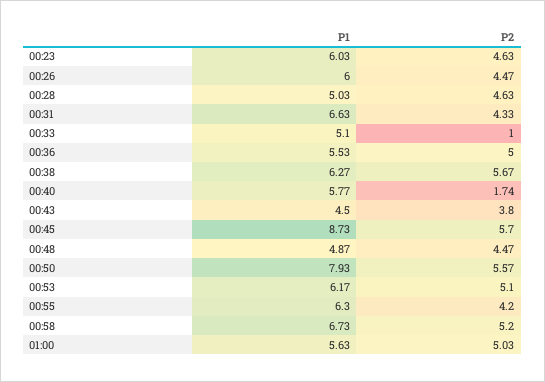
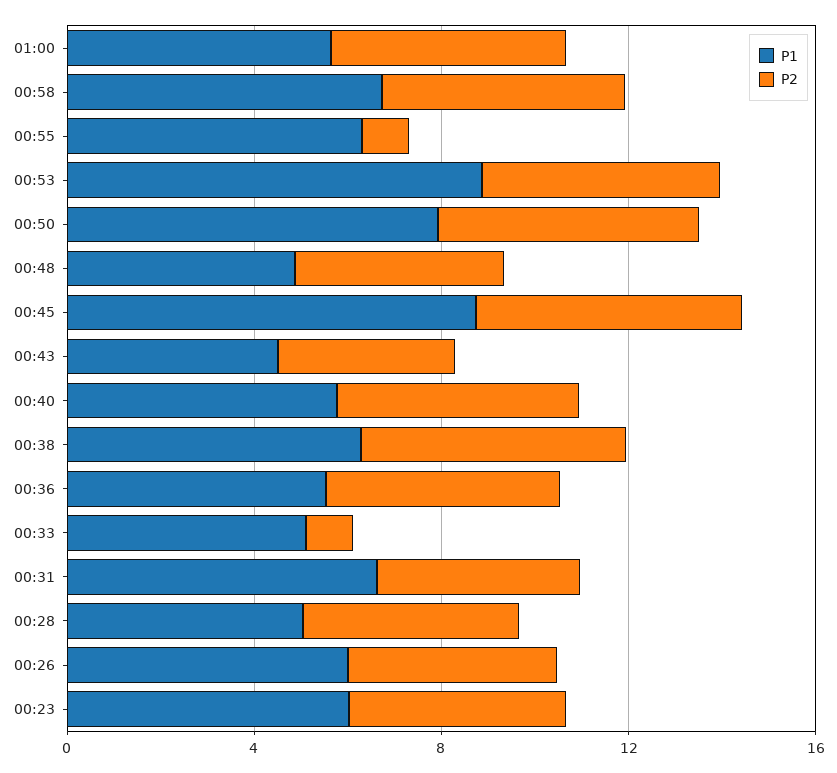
  {
    "P1": {
      "00:23": 6.03,
      "00:26": 6,
      "00:28": 5.03,
      "00:31": 6.63,
      "00:33": 5.1,
      "00:36": 5.53,
      "00:38": 6.27,
      "00:40": 5.77,
      "00:43": 4.5,
      "00:45": 8.73,
      "00:48": 4.87,
      "00:50": 7.93,
-     "00:53": 6.17,
+     "00:53": 9,
      "00:55": 6.3,
      "00:58": 6.73,
      "01:00": 5.63
    },
    "P2": {
      "00:23": 4.63,
      "00:26": 4.47,
      "00:28": 4.63,
      "00:31": 4.33,
      "00:33": 1,
      "00:36": 5,
      "00:38": 5.67,
-     "00:40": 1.74,
+     "00:40": 5,
      "00:43": 3.8,
      "00:45": 5.7,
      "00:48": 4.47,
      "00:50": 5.57,
      "00:53": 5.1,
-     "00:55": 4.2,
+     "00:55": 1,
      "00:58": 5.2,
      "01:00": 5.03
    }
  }

